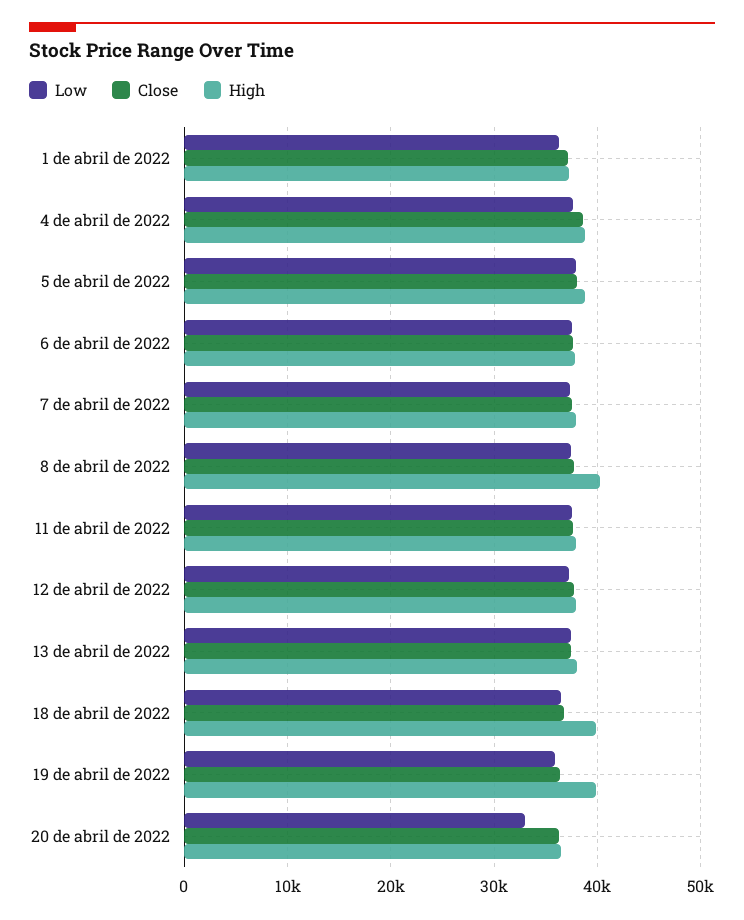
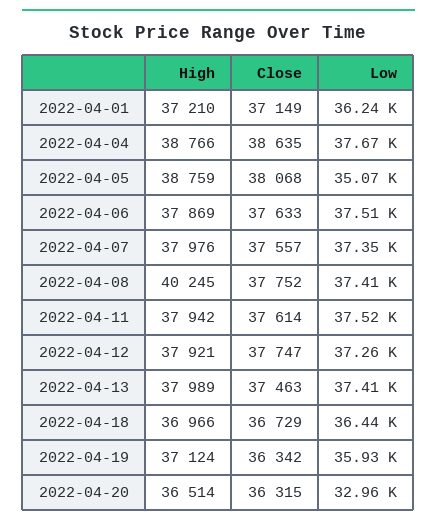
  {
    "Low": {
      "1 de abril de 2022": 36240,
      "4 de abril de 2022": 37670,
-     "5 de abril de 2022": 38000,
+     "5 de abril de 2022": 35070,
      "6 de abril de 2022": 37510,
      "7 de abril de 2022": 37350,
      "8 de abril de 2022": 37410,
      "11 de abril de 2022": 37520,
      "12 de abril de 2022": 37260,
      "13 de abril de 2022": 37410,
      "18 de abril de 2022": 36440,
      "19 de abril de 2022": 35930,
      "20 de abril de 2022": 32960
    },
    "Close": {
      "1 de abril de 2022": 37149,
      "4 de abril de 2022": 38635,
      "5 de abril de 2022": 38068,
      "6 de abril de 2022": 37633,
      "7 de abril de 2022": 37557,
      "8 de abril de 2022": 37752,
      "11 de abril de 2022": 37614,
      "12 de abril de 2022": 37747,
      "13 de abril de 2022": 37463,
      "18 de abril de 2022": 36729,
      "19 de abril de 2022": 36342,
      "20 de abril de 2022": 36315
    },
    "High": {
      "1 de abril de 2022": 37210,
      "4 de abril de 2022": 38766,
      "5 de abril de 2022": 38759,
      "6 de abril de 2022": 37869,
      "7 de abril de 2022": 37976,
      "8 de abril de 2022": 40245,
      "11 de abril de 2022": 37942,
      "12 de abril de 2022": 37921,
      "13 de abril de 2022": 37989,
-     "18 de abril de 2022": 40000,
+     "18 de abril de 2022": 36966,
-     "19 de abril de 2022": 40000,
+     "19 de abril de 2022": 37124,
      "20 de abril de 2022": 36514
    }
  }

